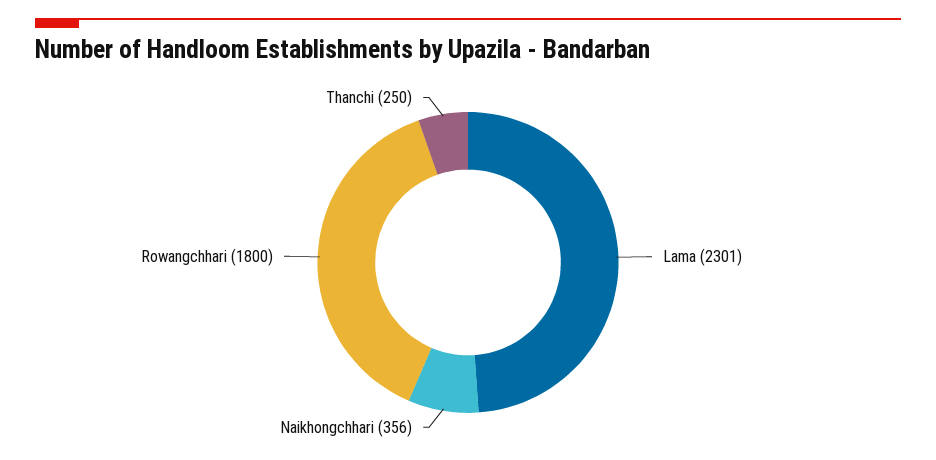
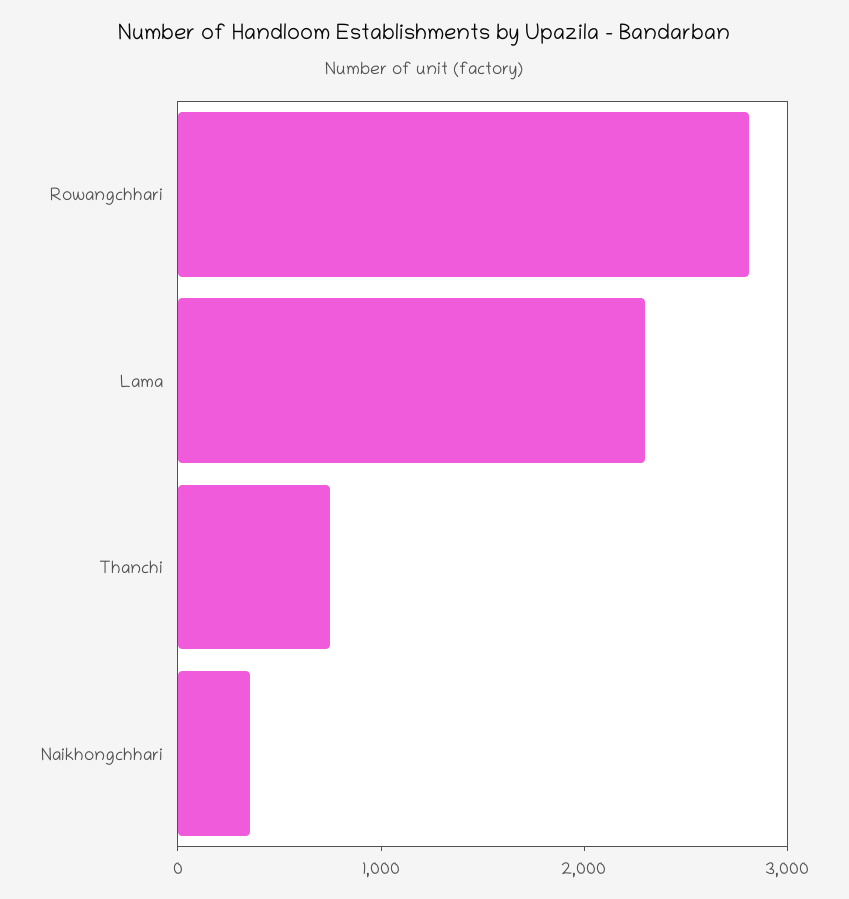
  {
    "Lama": 2301,
    "Naikhongchhari": 356,
-   "Rowangchhari": 1800,
+   "Rowangchhari": 2800,
-   "Thanchi": 250
+   "Thanchi": 800
  }

